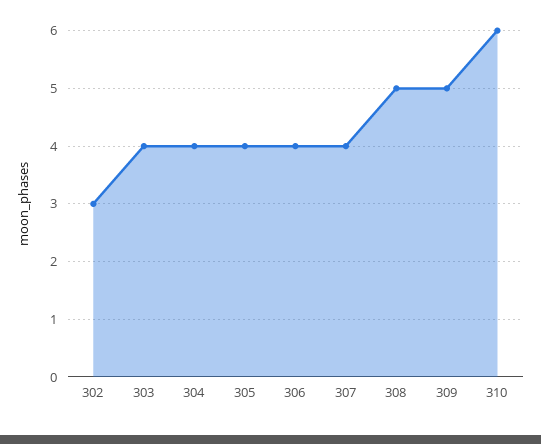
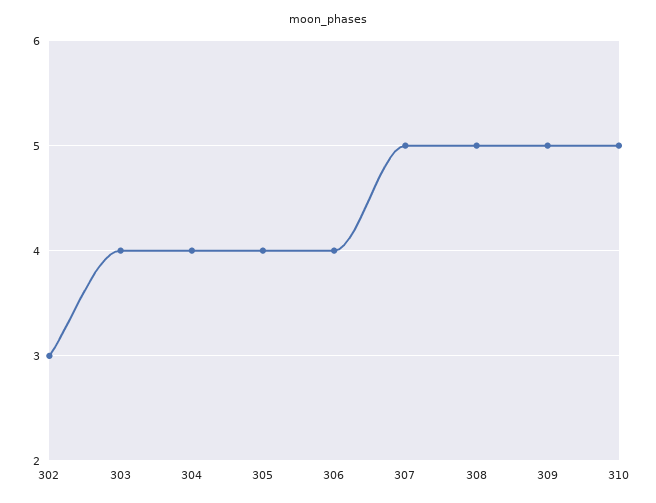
  {
    "302": 3,
    "303": 4,
    "304": 4,
    "305": 4,
    "306": 4,
-   "307": 4,
+   "307": 5,
    "308": 5,
    "309": 5,
-   "310": 6
+   "310": 5
  }

